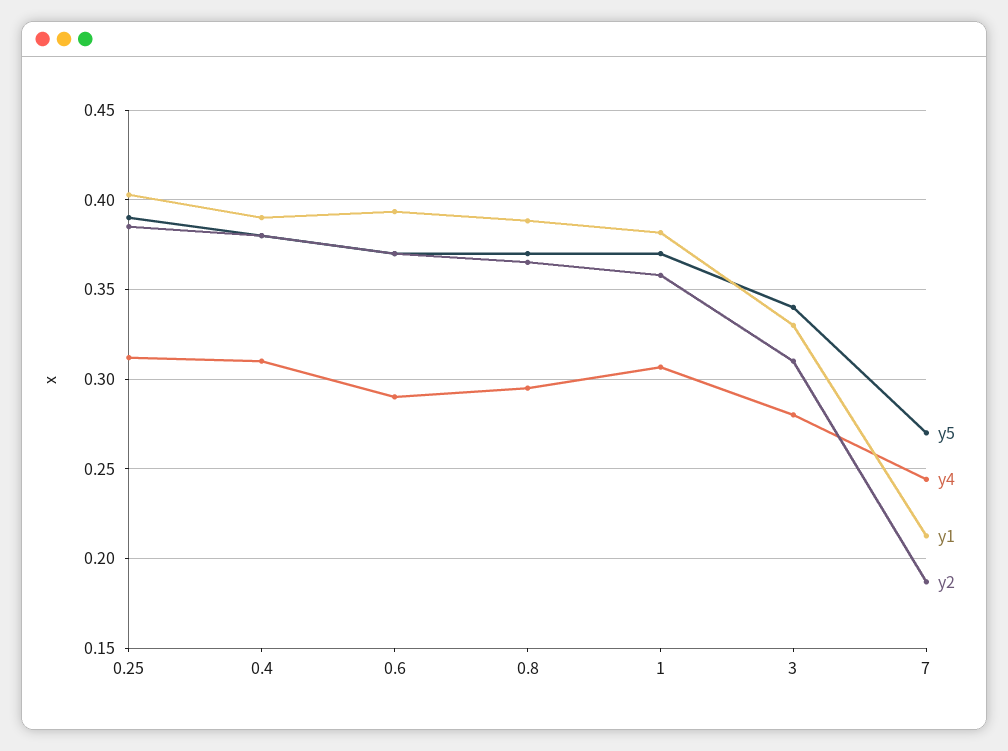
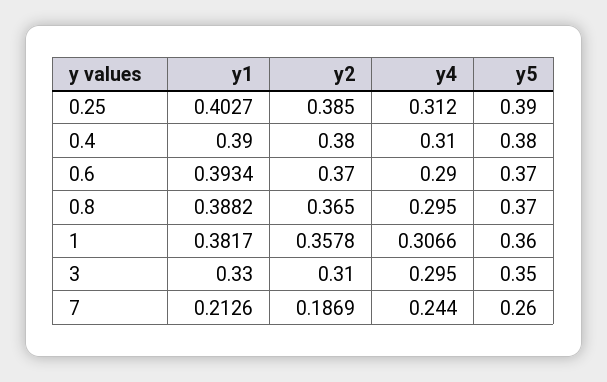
  {
    "y5": {
      "0.25": 0.39,
      "0.4": 0.38,
      "0.6": 0.37,
      "0.8": 0.37,
-     "1": 0.37,
+     "1": 0.36,
-     "3": 0.34,
+     "3": 0.35,
-     "7": 0.27
+     "7": 0.26
    },
    "y4": {
      "0.25": 0.312,
      "0.4": 0.31,
      "0.6": 0.29,
      "0.8": 0.295,
      "1": 0.3066,
-     "3": 0.28,
+     "3": 0.295,
      "7": 0.244
    },
    "y1": {
      "0.25": 0.4027,
      "0.4": 0.39,
      "0.6": 0.3934,
      "0.8": 0.3882,
      "1": 0.3817,
      "3": 0.33,
      "7": 0.2126
    },
    "y2": {
      "0.25": 0.385,
      "0.4": 0.38,
      "0.6": 0.37,
      "0.8": 0.365,
      "1": 0.3578,
      "3": 0.31,
      "7": 0.1869
    }
  }

